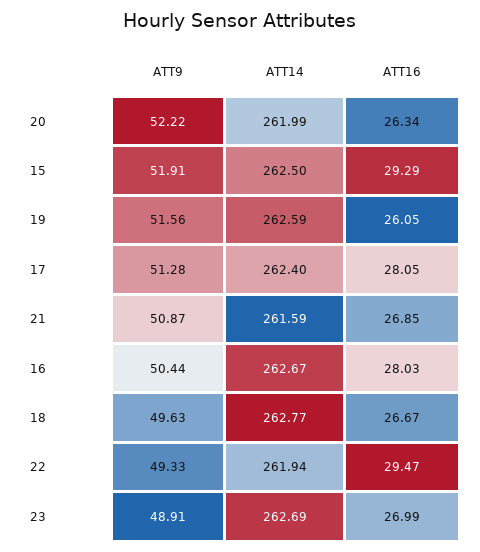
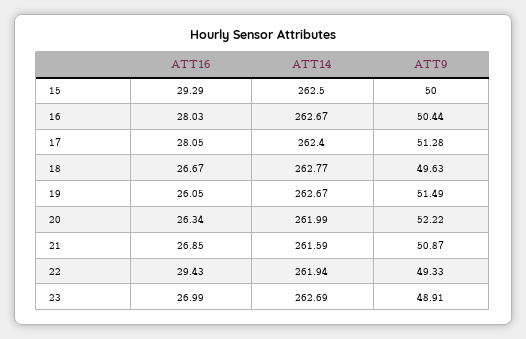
  {
    "ATT9": {
      "20": 52.22,
-     "15": 51.91,
+     "15": 50,
-     "19": 51.56,
+     "19": 51.49,
      "17": 51.28,
      "21": 50.87,
      "16": 50.44,
      "18": 49.63,
      "22": 49.33,
      "23": 48.91
    },
    "ATT14": {
      "20": 261.99,
      "15": 262.5,
-     "19": 262.59,
+     "19": 262.67,
      "17": 262.4,
      "21": 261.59,
      "16": 262.67,
      "18": 262.77,
      "22": 261.94,
      "23": 262.69
    },
    "ATT16": {
      "20": 26.34,
      "15": 29.29,
      "19": 26.05,
      "17": 28.05,
      "21": 26.85,
      "16": 28.03,
      "18": 26.67,
-     "22": 29.47,
+     "22": 29.43,
      "23": 26.99
    }
  }

